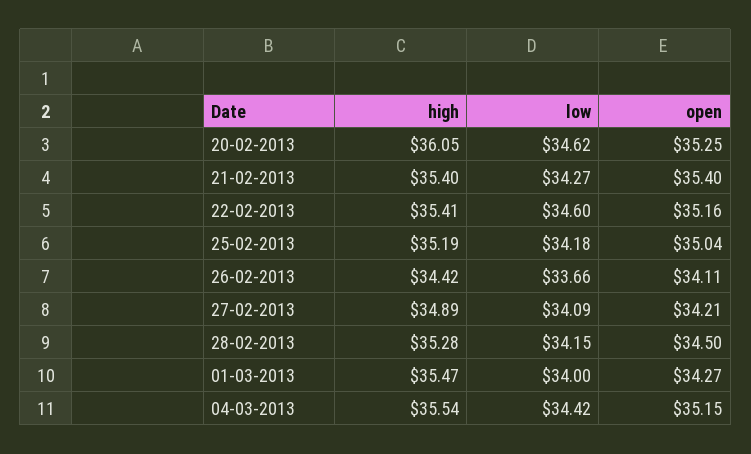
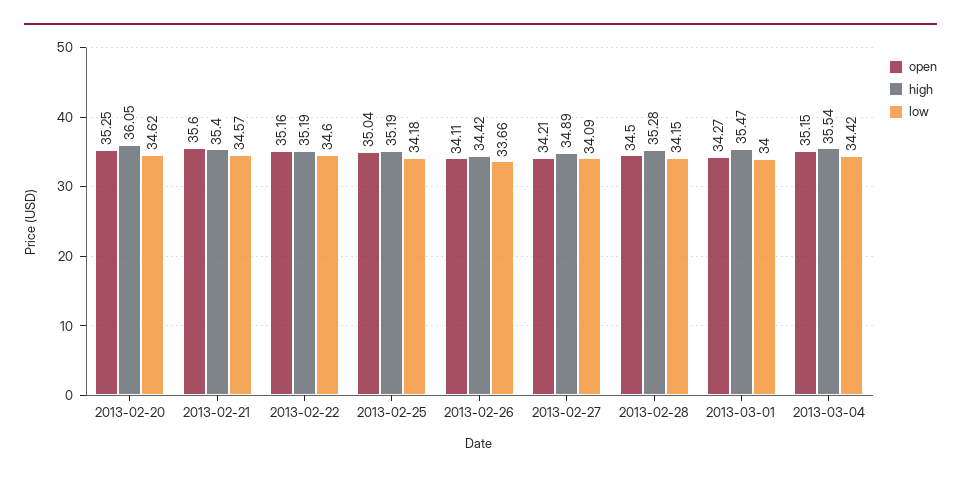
  {
    "high": {
      "20-02-2013": 36.05,
      "21-02-2013": 35.4,
-     "22-02-2013": 35.41,
+     "22-02-2013": 35.19,
      "25-02-2013": 35.19,
      "26-02-2013": 34.42,
      "27-02-2013": 34.89,
      "28-02-2013": 35.28,
      "01-03-2013": 35.47,
      "04-03-2013": 35.54
    },
    "low": {
      "20-02-2013": 34.62,
-     "21-02-2013": 34.27,
+     "21-02-2013": 34.57,
      "22-02-2013": 34.6,
      "25-02-2013": 34.18,
      "26-02-2013": 33.66,
      "27-02-2013": 34.09,
      "28-02-2013": 34.15,
      "01-03-2013": 34,
      "04-03-2013": 34.42
    },
    "open": {
      "20-02-2013": 35.25,
-     "21-02-2013": 35.4,
+     "21-02-2013": 35.6,
      "22-02-2013": 35.16,
      "25-02-2013": 35.04,
      "26-02-2013": 34.11,
      "27-02-2013": 34.21,
      "28-02-2013": 34.5,
      "01-03-2013": 34.27,
      "04-03-2013": 35.15
    }
  }

